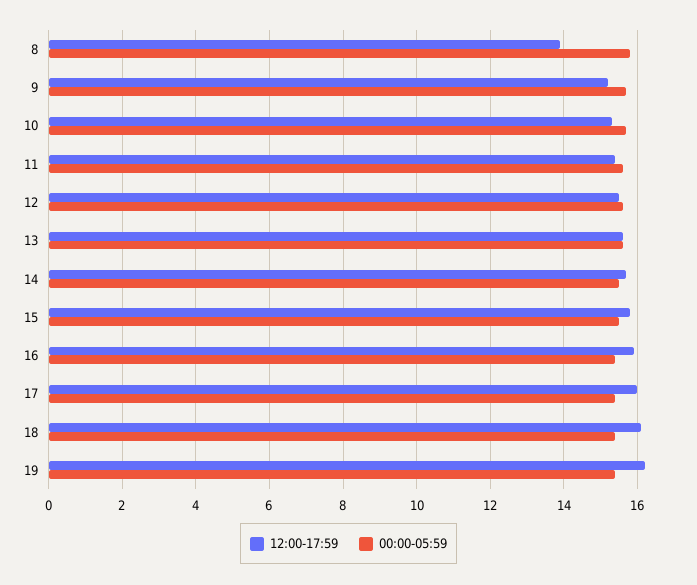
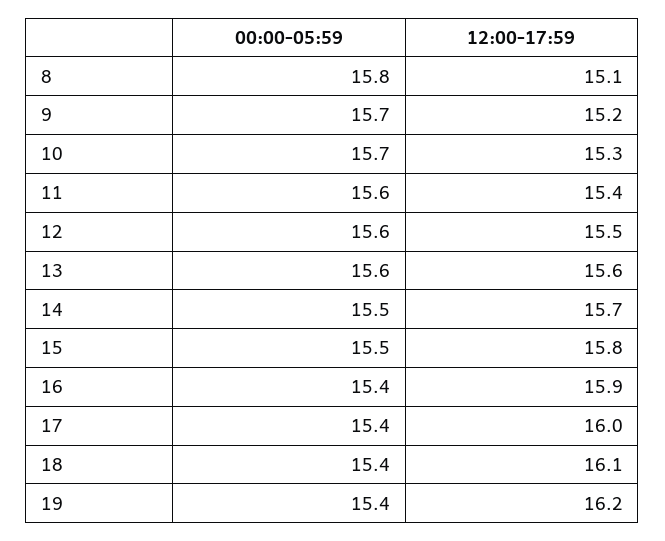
  {
    "12:00-17:59": {
-     "8": 14,
+     "8": 15.1,
      "9": 15.2,
      "10": 15.3,
      "11": 15.4,
      "12": 15.5,
      "13": 15.6,
      "14": 15.7,
      "15": 15.8,
      "16": 15.9,
      "17": 16,
      "18": 16.1,
      "19": 16.2
    },
    "00:00-05:59": {
      "8": 15.8,
      "9": 15.7,
      "10": 15.7,
      "11": 15.6,
      "12": 15.6,
      "13": 15.6,
      "14": 15.5,
      "15": 15.5,
      "16": 15.4,
      "17": 15.4,
      "18": 15.4,
      "19": 15.4
    }
  }

